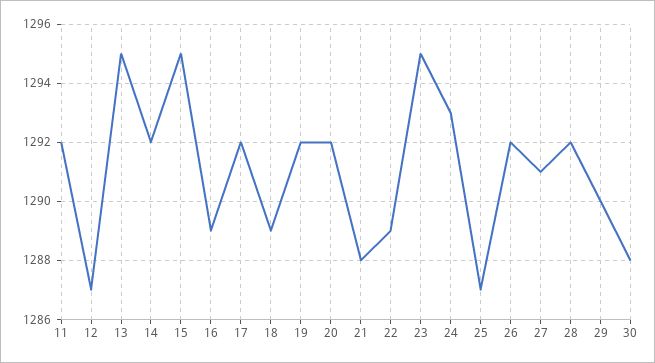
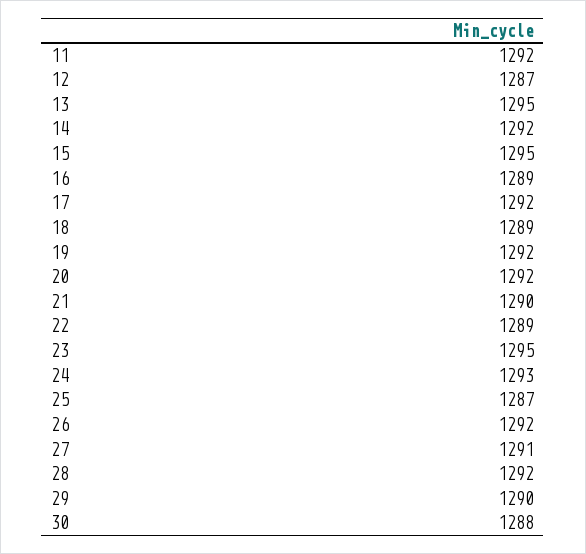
  {
    "11": 1292,
    "12": 1287,
    "13": 1295,
    "14": 1292,
    "15": 1295,
    "16": 1289,
    "17": 1292,
    "18": 1289,
    "19": 1292,
    "20": 1292,
-   "21": 1288,
+   "21": 1290,
    "22": 1289,
    "23": 1295,
    "24": 1293,
    "25": 1287,
    "26": 1292,
    "27": 1291,
    "28": 1292,
    "29": 1290,
    "30": 1288
  }

